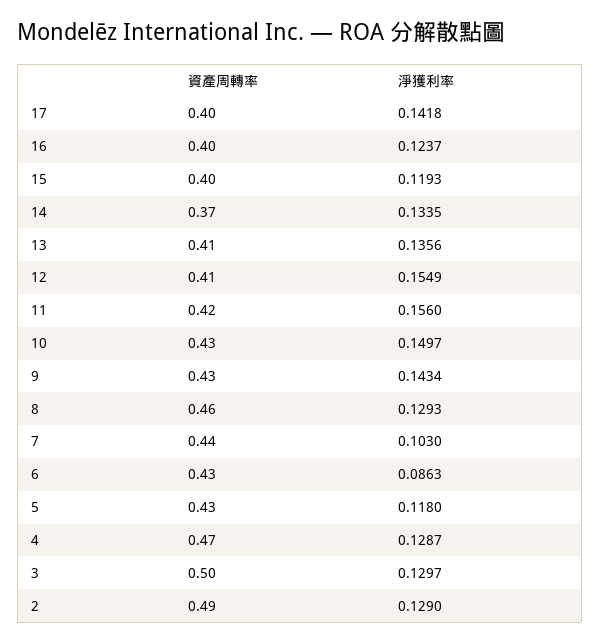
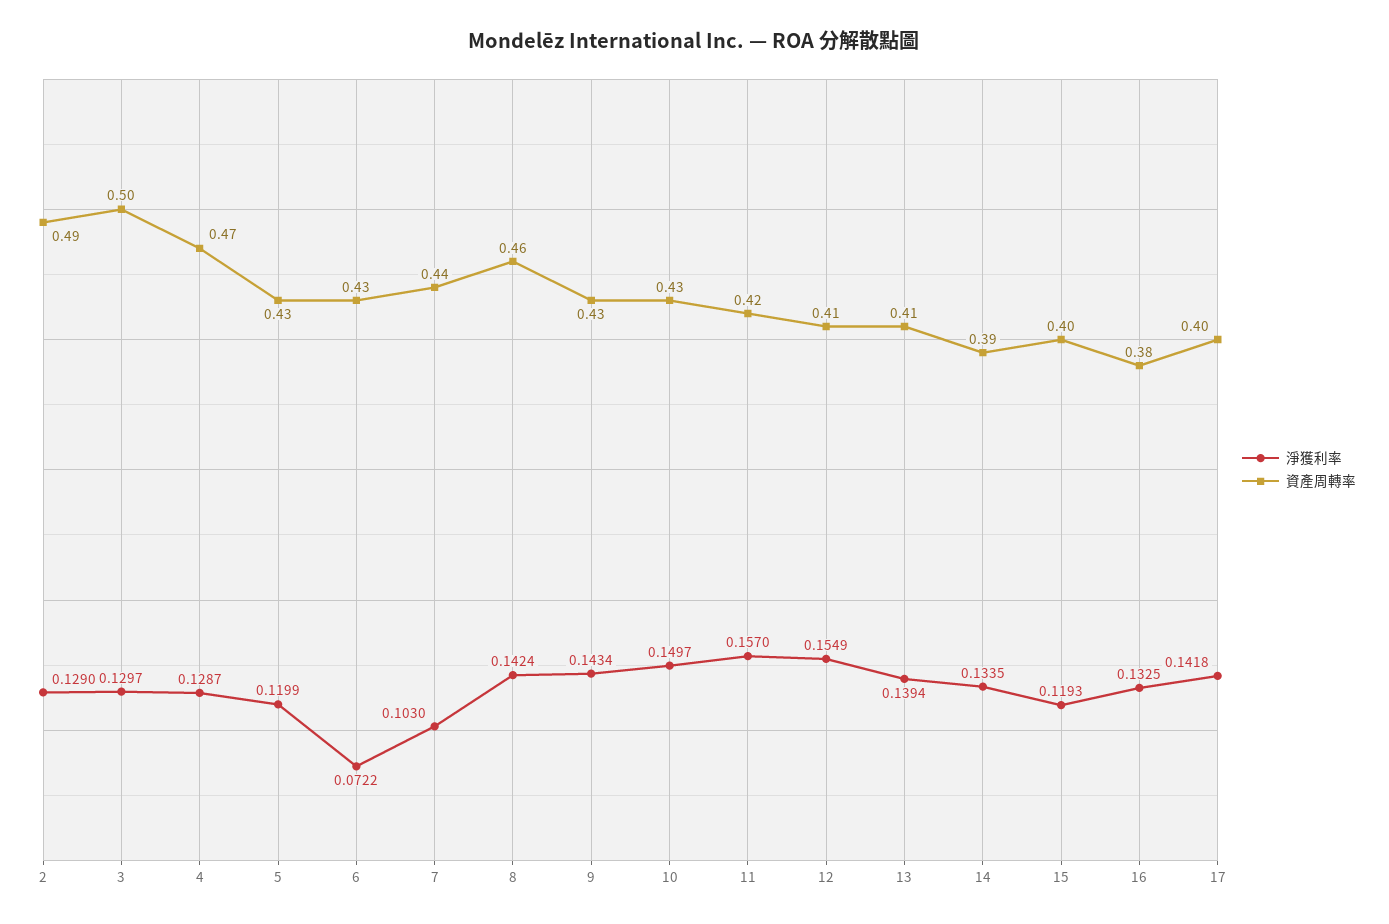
  {
    "資產周轉率": {
      "17": 0.4,
-     "16": 0.4,
+     "16": 0.38,
      "15": 0.4,
-     "14": 0.37,
+     "14": 0.39,
      "13": 0.41,
      "12": 0.41,
      "11": 0.42,
      "10": 0.43,
      "9": 0.43,
      "8": 0.46,
      "7": 0.44,
      "6": 0.43,
      "5": 0.43,
      "4": 0.47,
      "3": 0.5,
      "2": 0.49
    },
    "淨獲利率": {
      "17": 0.1418,
-     "16": 0.1237,
+     "16": 0.1325,
      "15": 0.1193,
      "14": 0.1335,
-     "13": 0.1356,
+     "13": 0.1394,
      "12": 0.1549,
-     "11": 0.156,
+     "11": 0.157,
      "10": 0.1497,
      "9": 0.1434,
-     "8": 0.1293,
+     "8": 0.1424,
      "7": 0.103,
-     "6": 0.0863,
+     "6": 0.0722,
-     "5": 0.118,
+     "5": 0.1199,
      "4": 0.1287,
      "3": 0.1297,
      "2": 0.129
    }
  }

